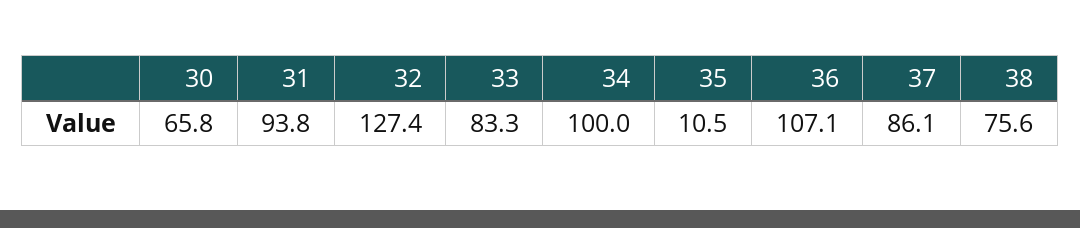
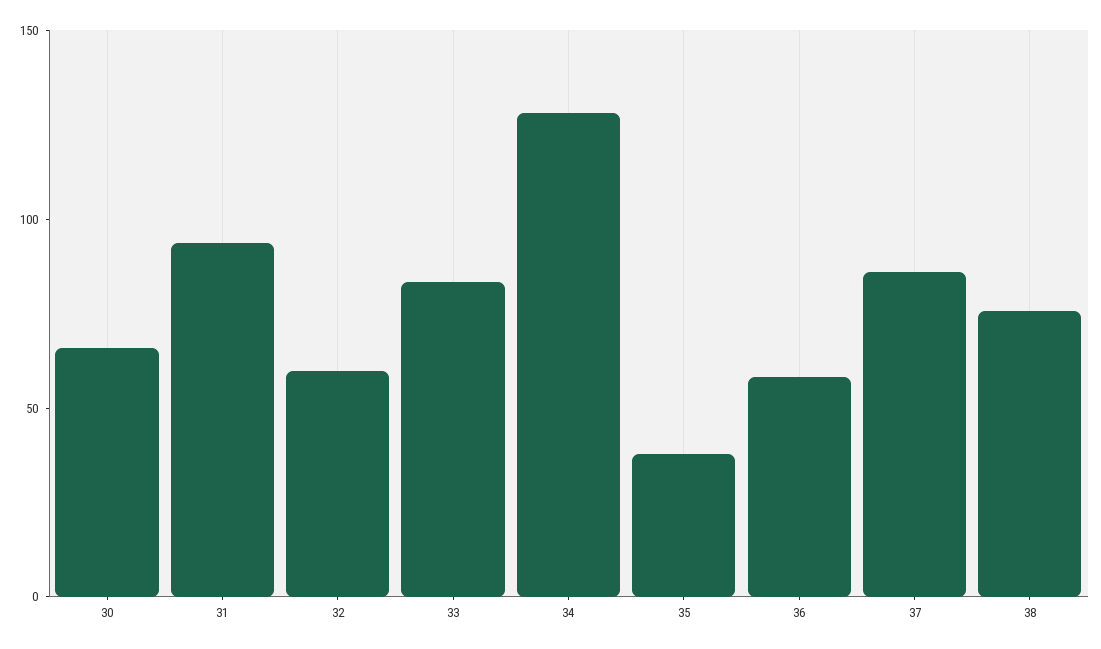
  {
    "30": 65.8,
    "31": 93.8,
-   "32": 127.4,
+   "32": 60,
    "33": 83.3,
-   "34": 100,
+   "34": 130,
-   "35": 10.5,
+   "35": 40,
-   "36": 107.1,
+   "36": 60,
    "37": 86.1,
    "38": 75.6
  }

